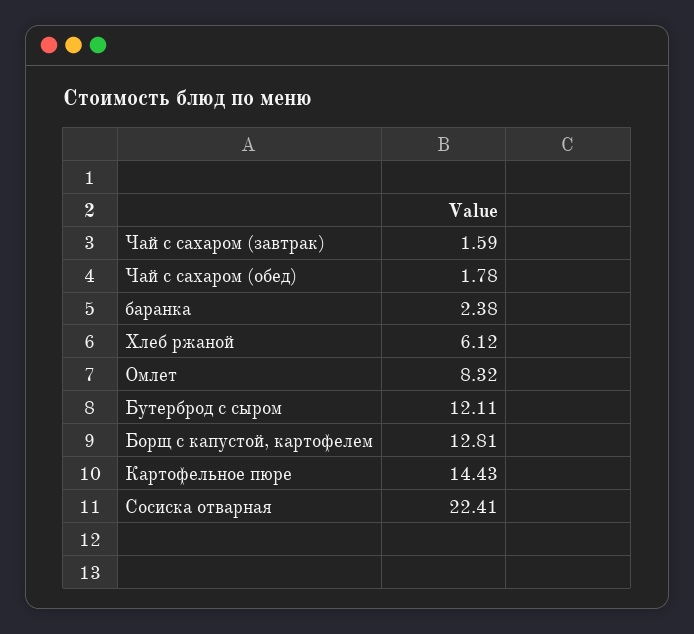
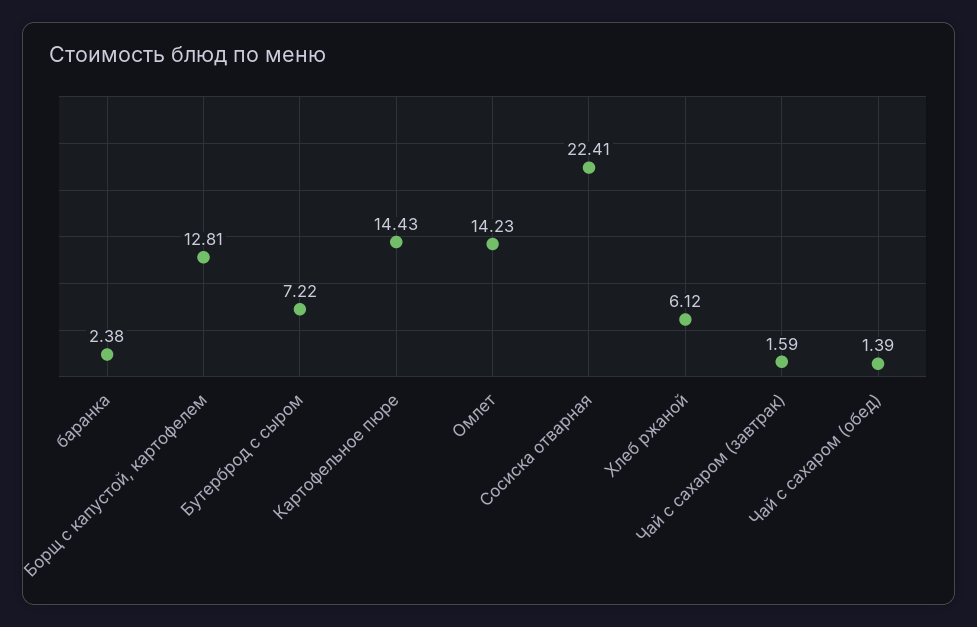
  {
    "Чай с сахаром (завтрак)": 1.59,
-   "Чай с сахаром (обед)": 1.78,
+   "Чай с сахаром (обед)": 1.39,
    "баранка": 2.38,
    "Хлеб ржаной": 6.12,
-   "Омлет": 8.32,
+   "Омлет": 14.23,
-   "Бутерброд с сыром": 12.11,
+   "Бутерброд с сыром": 7.22,
    "Борщ с капустой, картофелем": 12.81,
    "Картофельное пюре": 14.43,
    "Сосиска отварная": 22.41
  }

